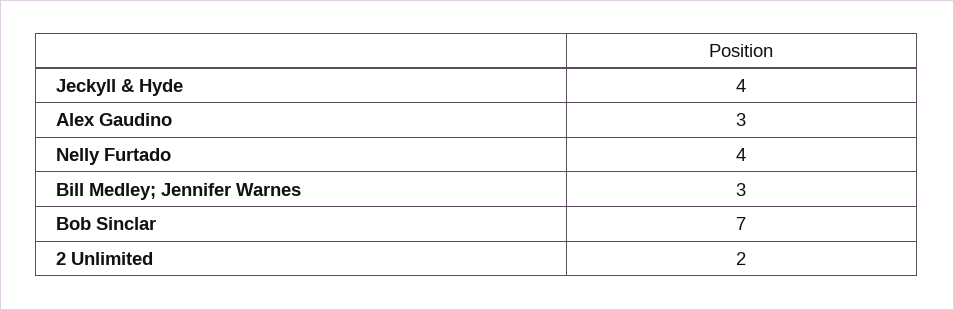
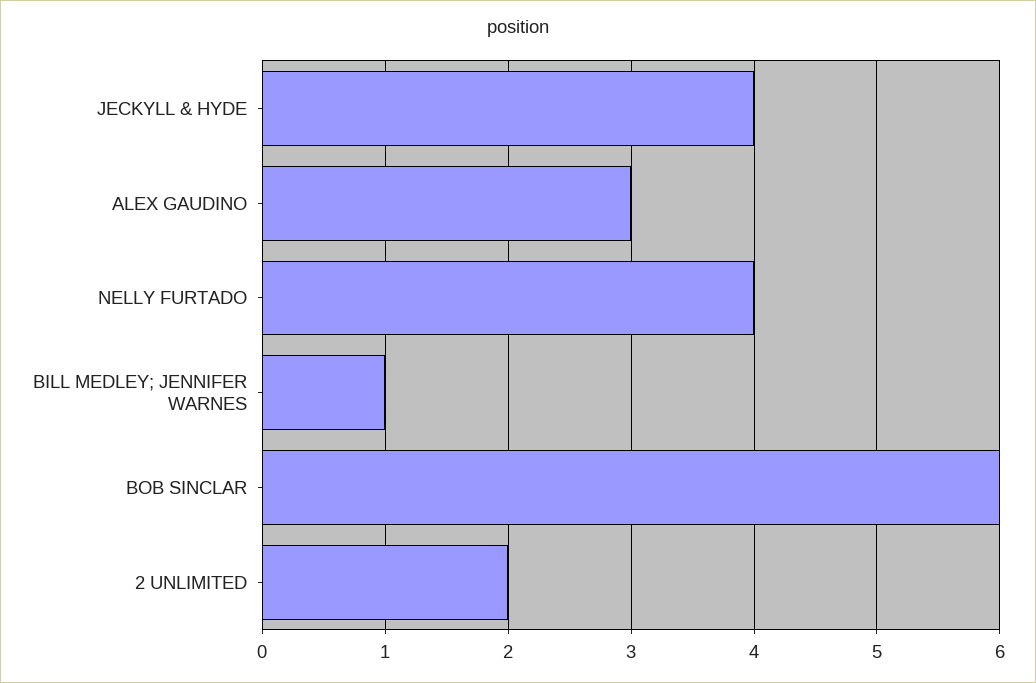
  {
    "Jeckyll & Hyde": 4,
    "Alex Gaudino": 3,
    "Nelly Furtado": 4,
-   "Bill Medley; Jennifer Warnes": 3,
+   "Bill Medley; Jennifer Warnes": 1,
-   "Bob Sinclar": 7,
+   "Bob Sinclar": 6,
    "2 Unlimited": 2
  }

